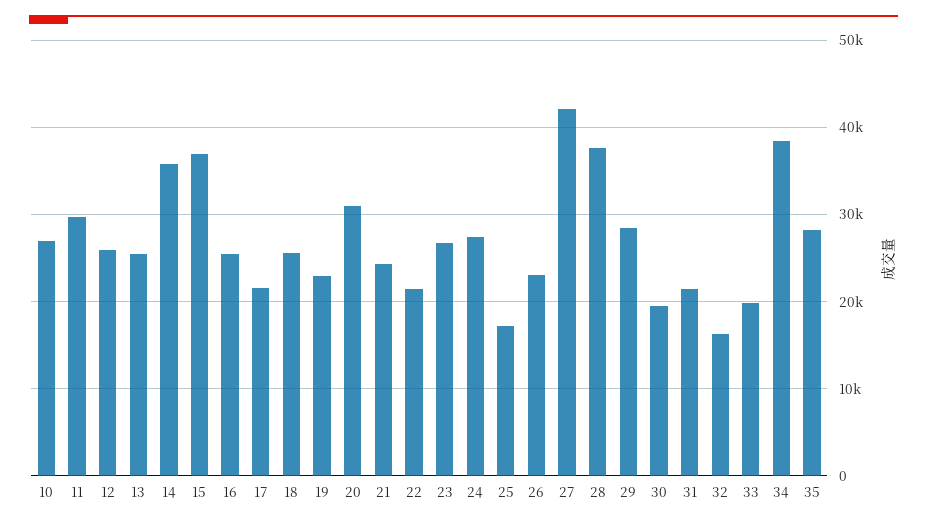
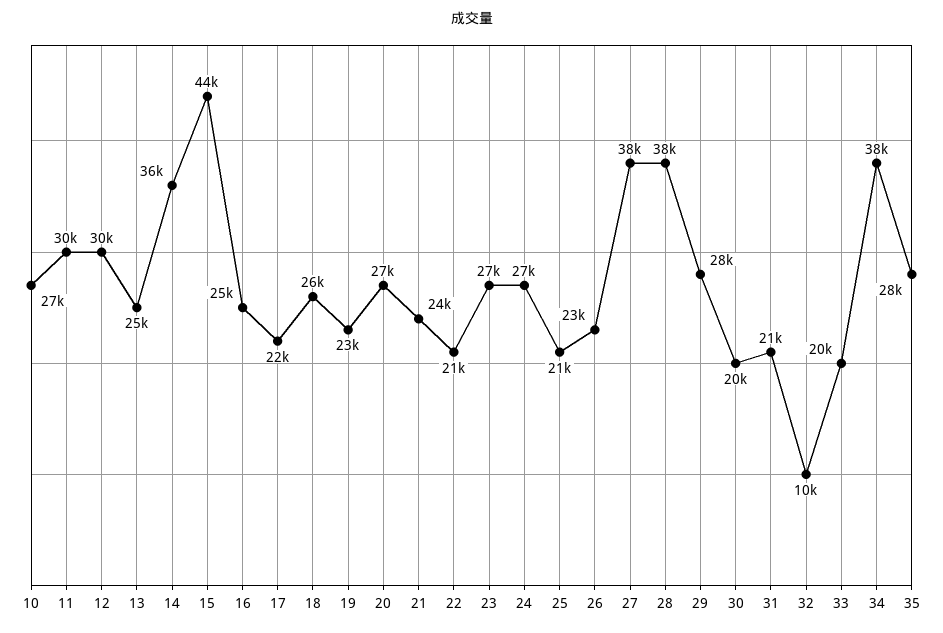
  {
    "10": 27000,
    "11": 30000,
-   "12": 26000,
+   "12": 30000,
    "13": 25000,
    "14": 36000,
-   "15": 37000,
+   "15": 44000,
    "16": 25000,
    "17": 22000,
    "18": 26000,
    "19": 23000,
-   "20": 31000,
+   "20": 27000,
    "21": 24000,
    "22": 21000,
    "23": 27000,
    "24": 27000,
-   "25": 17000,
+   "25": 21000,
    "26": 23000,
-   "27": 42000,
+   "27": 38000,
    "28": 38000,
    "29": 28000,
    "30": 20000,
    "31": 21000,
-   "32": 16000,
+   "32": 10000,
    "33": 20000,
    "34": 38000,
    "35": 28000
  }

